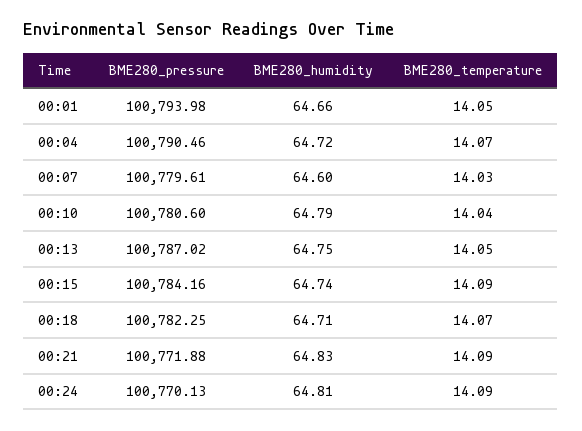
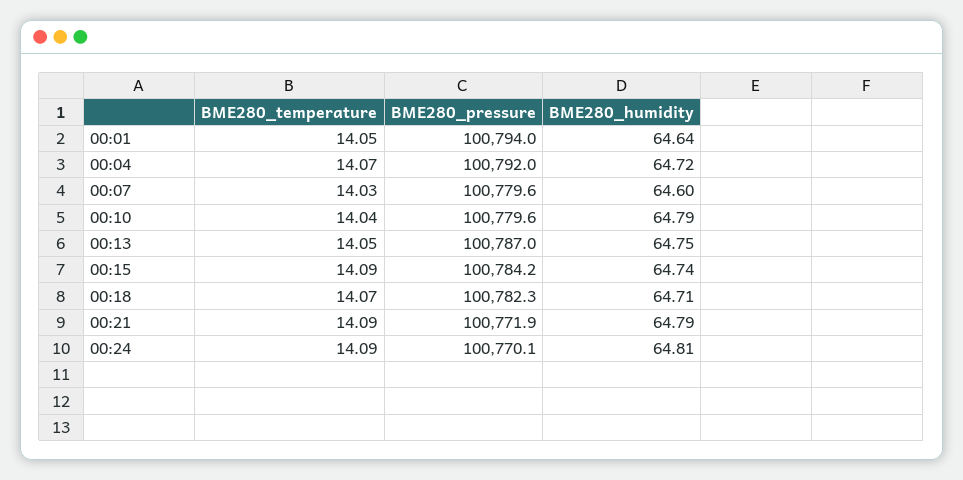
  {
    "BME280_pressure": {
      "00:01": 100793.98,
-     "00:04": 100790.46,
+     "00:04": 100792,
      "00:07": 100779.61,
-     "00:10": 100780.6,
+     "00:10": 100779.6,
      "00:13": 100787.02,
      "00:15": 100784.16,
      "00:18": 100782.25,
      "00:21": 100771.88,
      "00:24": 100770.13
    },
    "BME280_humidity": {
-     "00:01": 64.66,
+     "00:01": 64.64,
      "00:04": 64.72,
      "00:07": 64.6,
      "00:10": 64.79,
      "00:13": 64.75,
      "00:15": 64.74,
      "00:18": 64.71,
-     "00:21": 64.83,
+     "00:21": 64.79,
      "00:24": 64.81
    },
    "BME280_temperature": {
      "00:01": 14.05,
      "00:04": 14.07,
      "00:07": 14.03,
      "00:10": 14.04,
      "00:13": 14.05,
      "00:15": 14.09,
      "00:18": 14.07,
      "00:21": 14.09,
      "00:24": 14.09
    }
  }

